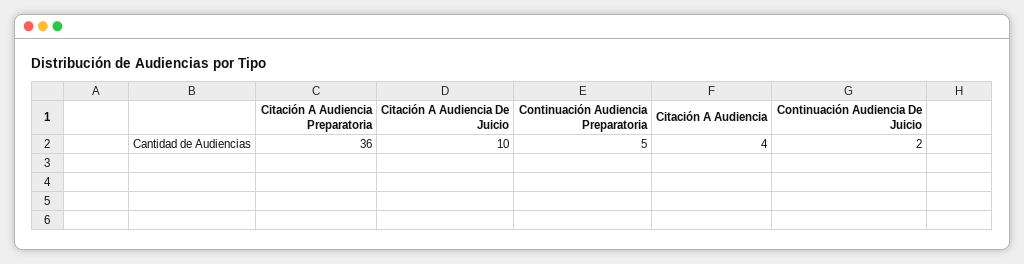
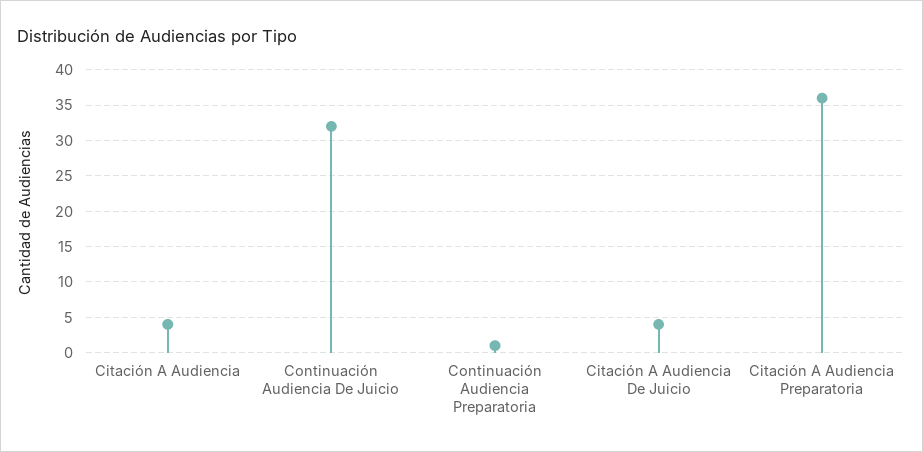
  {
    "Citación A Audiencia Preparatoria": 36,
-   "Citación A Audiencia De Juicio": 10,
+   "Citación A Audiencia De Juicio": 4,
-   "Continuación Audiencia Preparatoria": 5,
+   "Continuación Audiencia Preparatoria": 1,
    "Citación A Audiencia": 4,
-   "Continuación Audiencia De Juicio": 2
+   "Continuación Audiencia De Juicio": 32
  }

